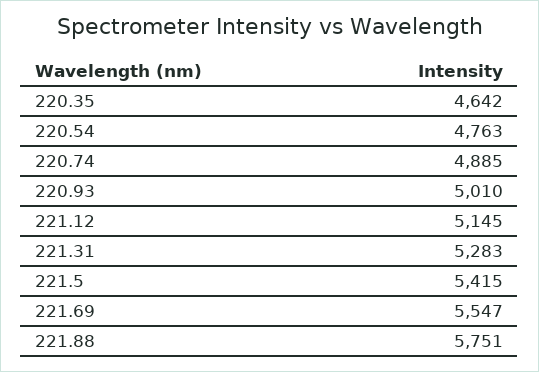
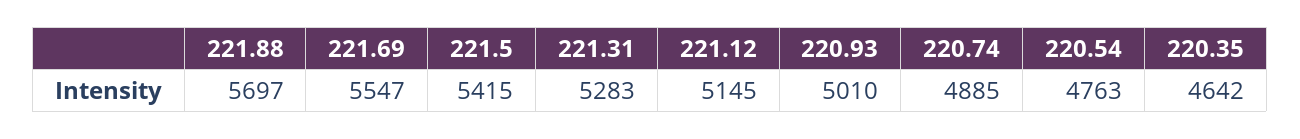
  {
    "220.35": 4642,
    "220.54": 4763,
    "220.74": 4885,
    "220.93": 5010,
    "221.12": 5145,
    "221.31": 5283,
    "221.5": 5415,
    "221.69": 5547,
-   "221.88": 5751
+   "221.88": 5697
  }

